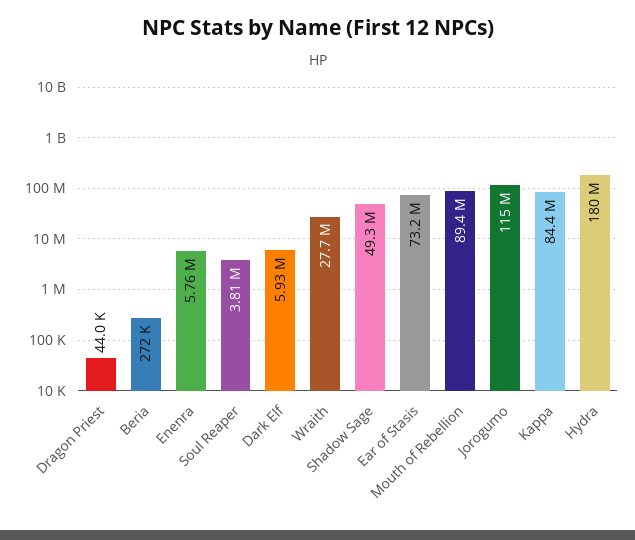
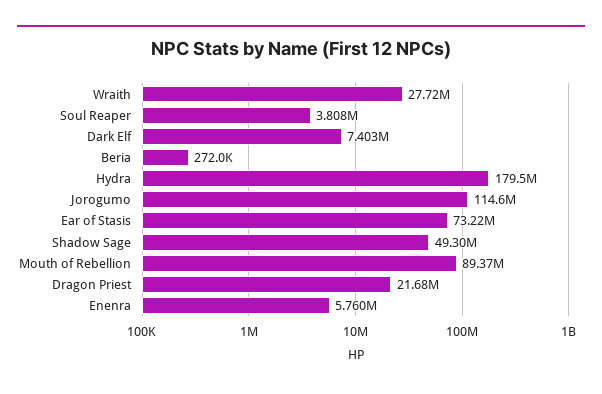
  {
-   "Dragon Priest": 44000,
+   "Dragon Priest": 21680000,
    "Beria": 272000,
    "Enenra": 5760000,
    "Soul Reaper": 3808000,
-   "Dark Elf": 5930000,
+   "Dark Elf": 7403000,
    "Wraith": 27720000,
    "Shadow Sage": 49300000,
    "Ear of Stasis": 73220000,
    "Mouth of Rebellion": 89370000,
    "Jorogumo": 114600000,
-   "Kappa": 84400000,
    "Hydra": 179500000
  }

